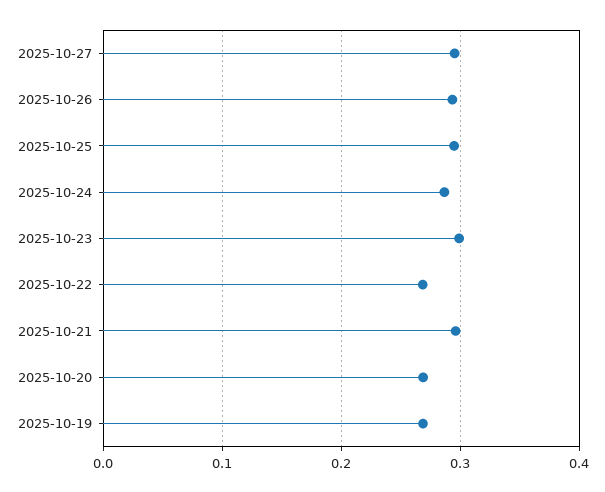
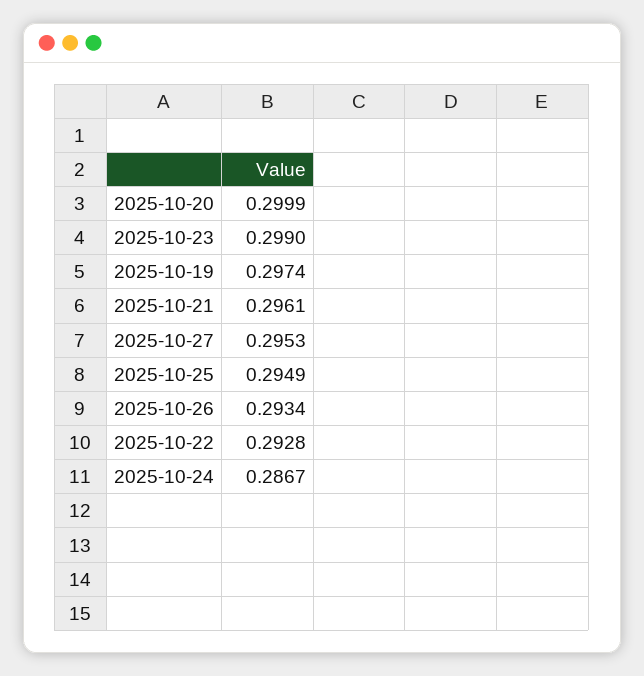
  {
    "2025-10-27": 0.2953,
    "2025-10-26": 0.2934,
    "2025-10-25": 0.2949,
    "2025-10-24": 0.2867,
    "2025-10-23": 0.299,
-   "2025-10-22": 0.27,
+   "2025-10-22": 0.2928,
    "2025-10-21": 0.2961,
-   "2025-10-20": 0.27,
+   "2025-10-20": 0.2999,
-   "2025-10-19": 0.27
+   "2025-10-19": 0.2974
  }

